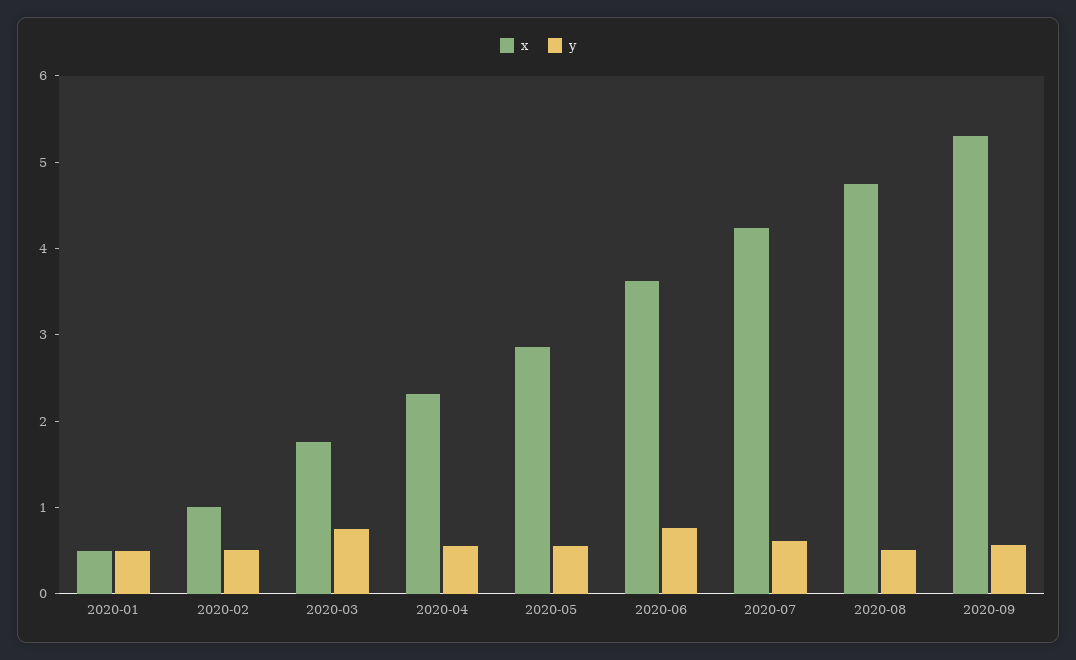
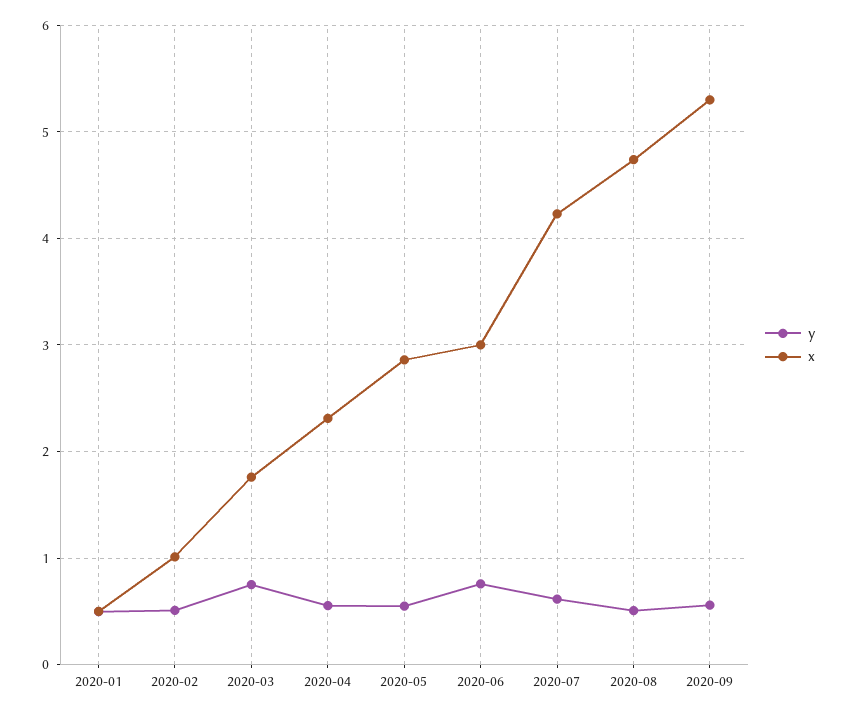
  {
    "x": {
      "2020-01": 0.5,
      "2020-02": 1,
      "2020-03": 1.8,
      "2020-04": 2.3,
      "2020-05": 2.9,
-     "2020-06": 3.6,
+     "2020-06": 3,
      "2020-07": 4.2,
      "2020-08": 4.7,
      "2020-09": 5.3
    },
    "y": {
      "2020-01": 0.5,
      "2020-02": 0.5,
      "2020-03": 0.8,
      "2020-04": 0.6,
      "2020-05": 0.5,
      "2020-06": 0.8,
      "2020-07": 0.6,
      "2020-08": 0.5,
      "2020-09": 0.6
    }
  }

